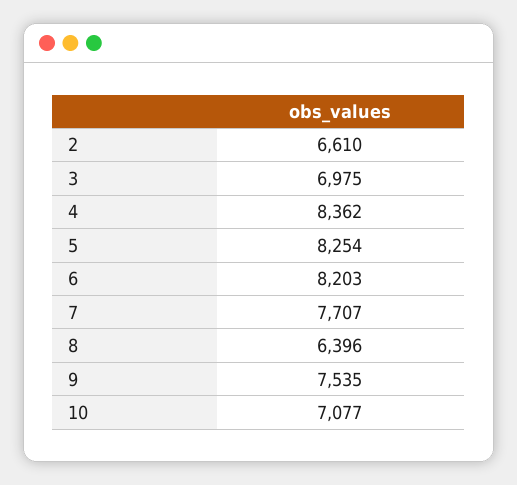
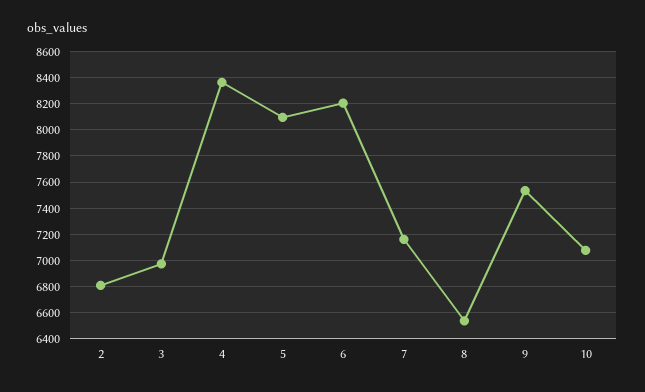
  {
-   "2": 6610,
+   "2": 6800,
    "3": 6975,
    "4": 8362,
-   "5": 8254,
+   "5": 8100,
    "6": 8203,
-   "7": 7707,
+   "7": 7150,
-   "8": 6396,
+   "8": 6550,
    "9": 7535,
    "10": 7077
  }

